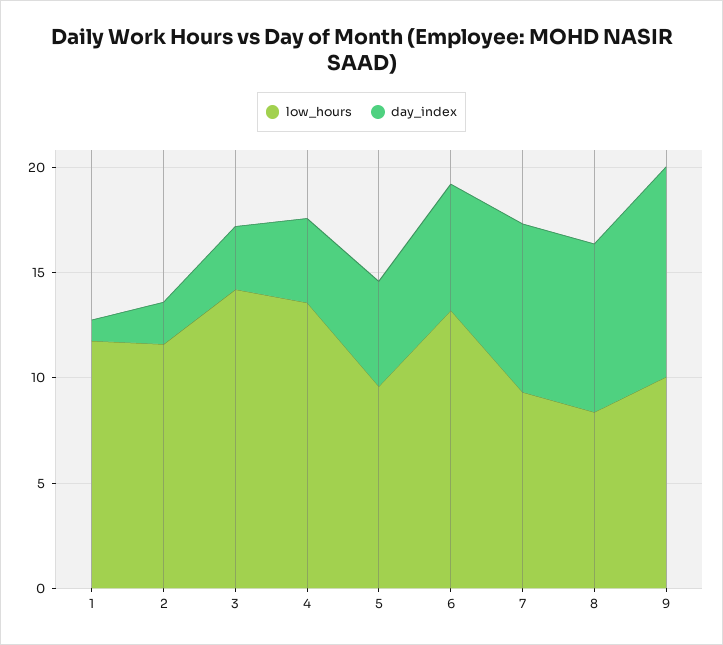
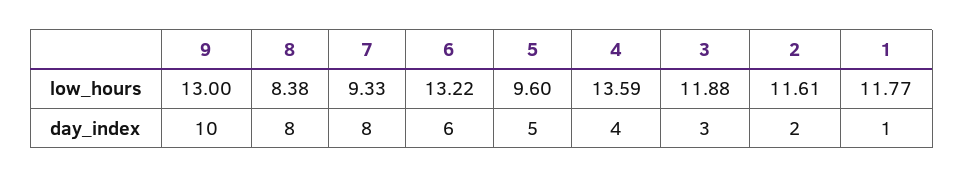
  {
    "low_hours": {
      "1": 11.77,
      "2": 11.61,
-     "3": 14,
+     "3": 11.88,
      "4": 13.59,
      "5": 9.6,
      "6": 13.22,
      "7": 9.33,
      "8": 8.38,
-     "9": 10
+     "9": 13
    },
    "day_index": {
      "1": 1,
      "2": 2,
      "3": 3,
      "4": 4,
      "5": 5,
      "6": 6,
      "7": 8,
      "8": 8,
      "9": 10
    }
  }

